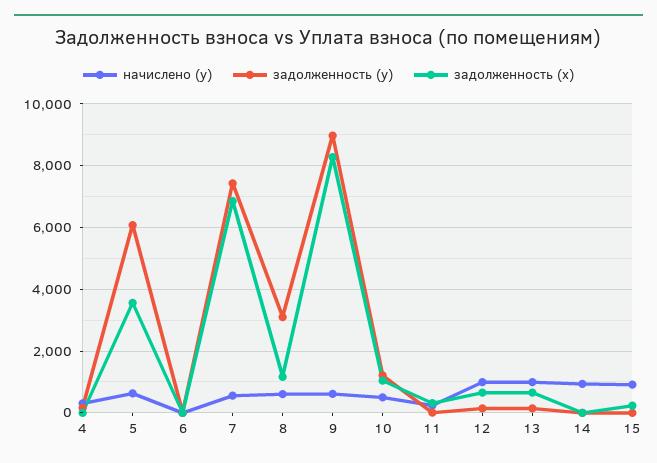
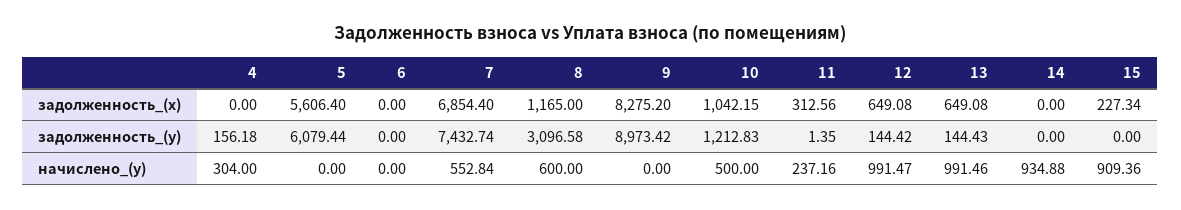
  {
    "начислено (y)": {
      "4": 304,
-     "5": 600,
+     "5": 0,
      "6": 0,
      "7": 552.84,
      "8": 600,
-     "9": 600,
+     "9": 0,
      "10": 500,
      "11": 237.16,
      "12": 991.47,
      "13": 991.46,
      "14": 934.88,
      "15": 909.36
    },
    "задолженность (y)": {
      "4": 156.18,
      "5": 6079.44,
      "6": 0,
      "7": 7432.74,
      "8": 3096.58,
      "9": 8973.42,
      "10": 1212.83,
      "11": 1.35,
      "12": 144.42,
      "13": 144.43,
      "14": 0,
      "15": 0
    },
    "задолженность (x)": {
      "4": 0,
-     "5": 3600,
+     "5": 5606.4,
      "6": 0,
      "7": 6854.4,
      "8": 1165,
      "9": 8275.2,
      "10": 1042.15,
      "11": 312.56,
      "12": 649.08,
      "13": 649.08,
      "14": 0,
      "15": 227.34
    }
  }

